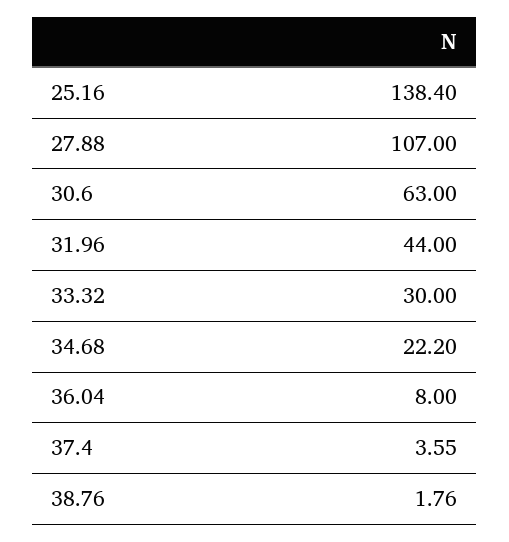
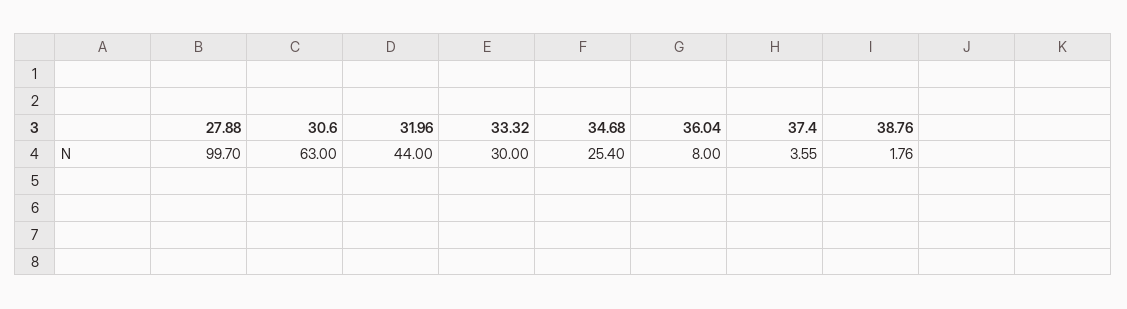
  {
-   "25.16": 138.4,
-   "27.88": 107,
+   "27.88": 99.7,
    "30.6": 63,
    "31.96": 44,
    "33.32": 30,
-   "34.68": 22.2,
+   "34.68": 25.4,
    "36.04": 8,
    "37.4": 3.55,
    "38.76": 1.76
  }

